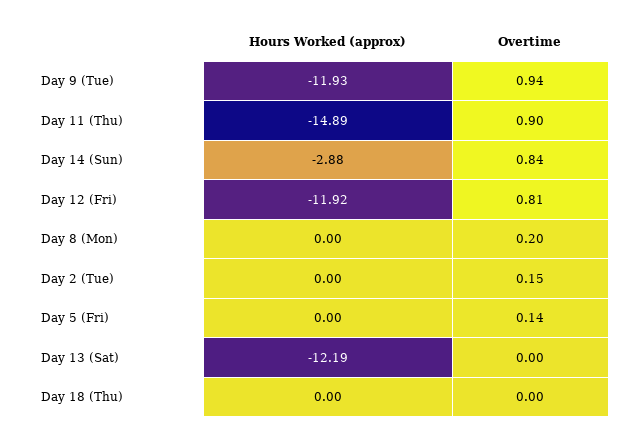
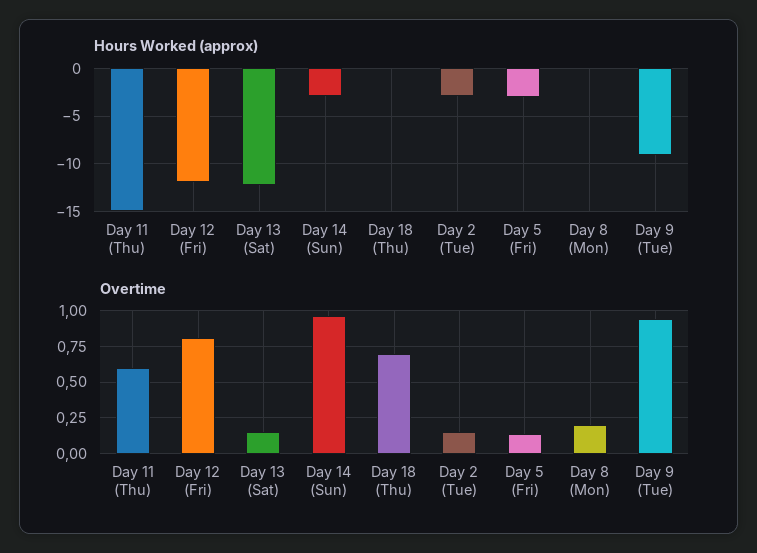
  {
    "Hours Worked (approx)": {
-     "Day 9 (Tue)": -11.93,
+     "Day 9 (Tue)": -9,
      "Day 11 (Thu)": -14.89,
      "Day 14 (Sun)": -2.88,
      "Day 12 (Fri)": -11.92,
      "Day 8 (Mon)": 0,
-     "Day 2 (Tue)": 0,
+     "Day 2 (Tue)": -3,
-     "Day 5 (Fri)": 0,
+     "Day 5 (Fri)": -3,
      "Day 13 (Sat)": -12.19,
      "Day 18 (Thu)": 0
    },
    "Overtime": {
      "Day 9 (Tue)": 0.94,
-     "Day 11 (Thu)": 0.9,
+     "Day 11 (Thu)": 0.6,
-     "Day 14 (Sun)": 0.84,
+     "Day 14 (Sun)": 0.95,
      "Day 12 (Fri)": 0.81,
      "Day 8 (Mon)": 0.2,
      "Day 2 (Tue)": 0.15,
      "Day 5 (Fri)": 0.14,
-     "Day 13 (Sat)": 0,
+     "Day 13 (Sat)": 0.15,
-     "Day 18 (Thu)": 0
+     "Day 18 (Thu)": 0.7
    }
  }

